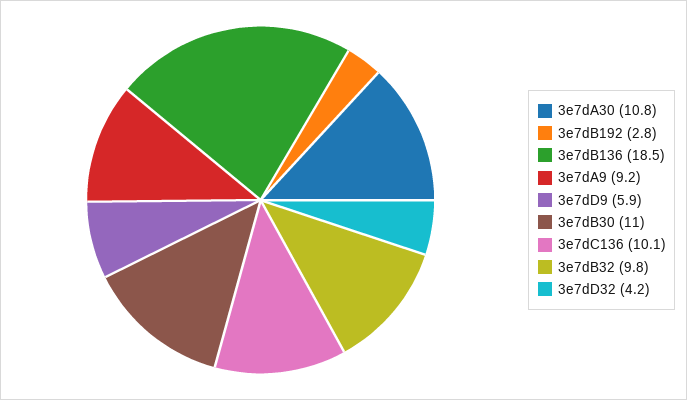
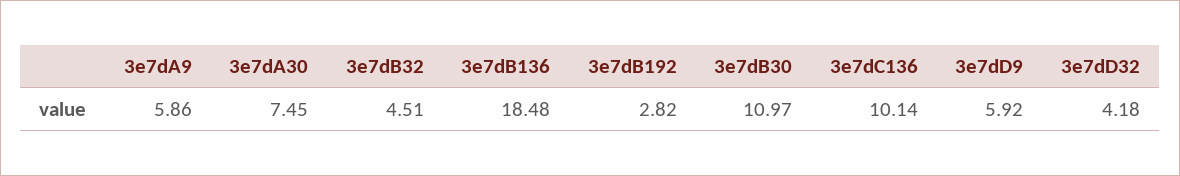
  {
-   "3e7dA30": 10.8,
+   "3e7dA30": 7.45,
    "3e7dB192": 2.82,
    "3e7dB136": 18.48,
-   "3e7dA9": 9.2,
+   "3e7dA9": 5.86,
    "3e7dD9": 5.92,
    "3e7dB30": 10.97,
    "3e7dC136": 10.14,
-   "3e7dB32": 9.8,
+   "3e7dB32": 4.51,
    "3e7dD32": 4.18
  }

